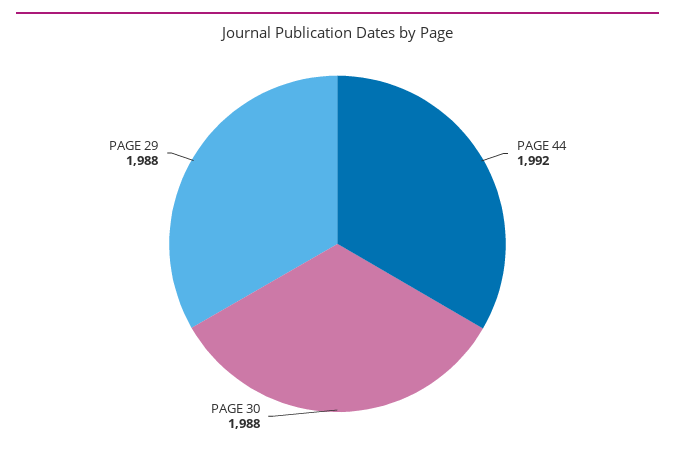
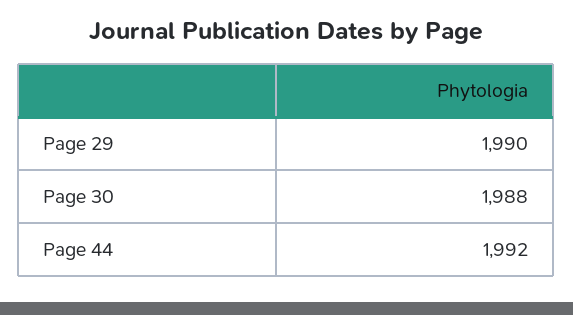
  {
    "PAGE 44": 1992,
    "PAGE 30": 1988,
-   "PAGE 29": 1988
+   "PAGE 29": 1990
  }

